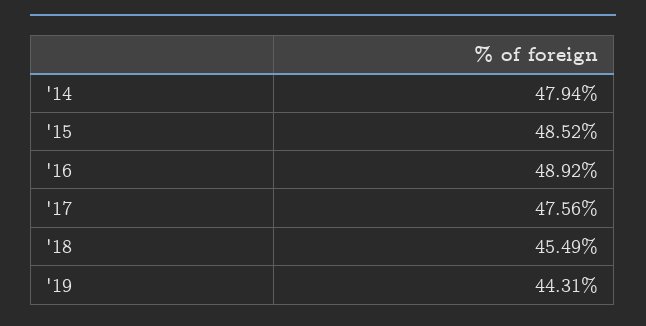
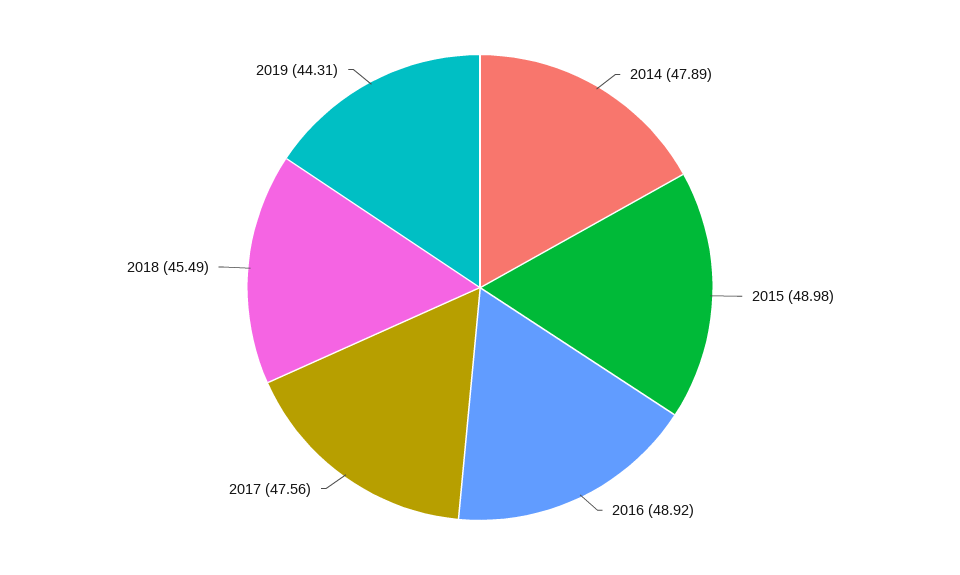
  {
-   "'14": 47.94,
+   "'14": 47.89,
-   "'15": 48.52,
+   "'15": 48.98,
    "'16": 48.92,
    "'17": 47.56,
    "'18": 45.49,
    "'19": 44.31
  }

